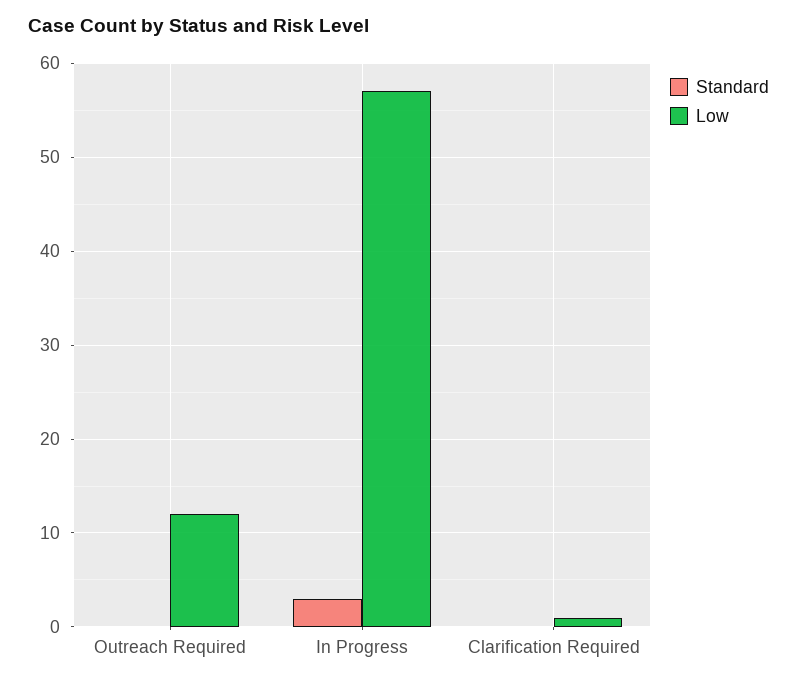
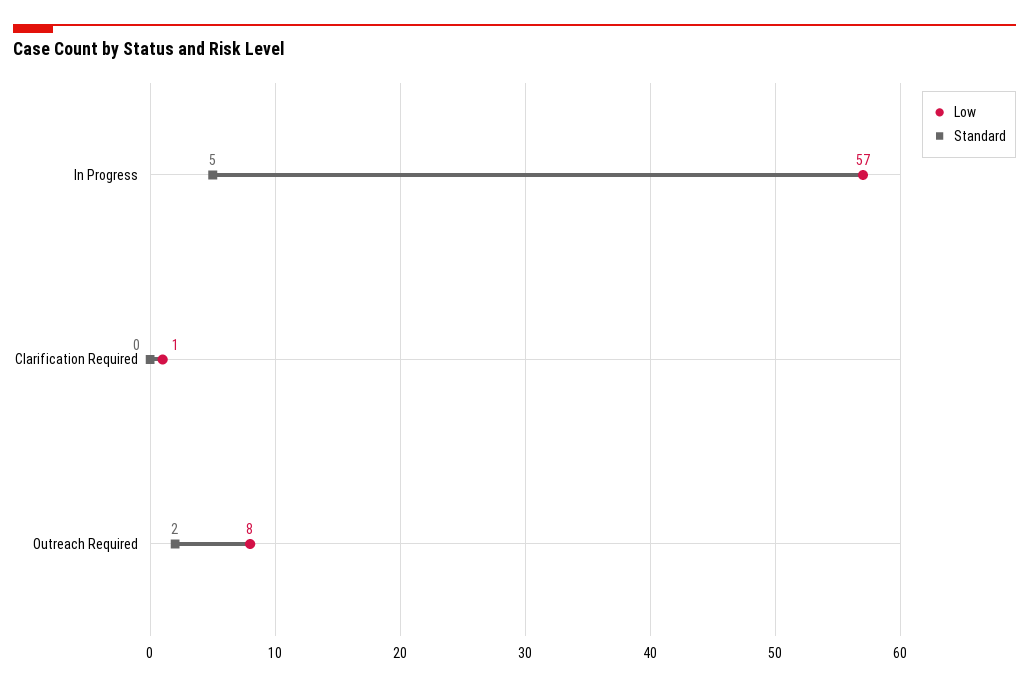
  {
    "Standard": {
-     "Outreach Required": 0,
+     "Outreach Required": 2,
-     "In Progress": 3,
+     "In Progress": 5,
      "Clarification Required": 0
    },
    "Low": {
-     "Outreach Required": 12,
+     "Outreach Required": 8,
      "In Progress": 57,
      "Clarification Required": 1
    }
  }

